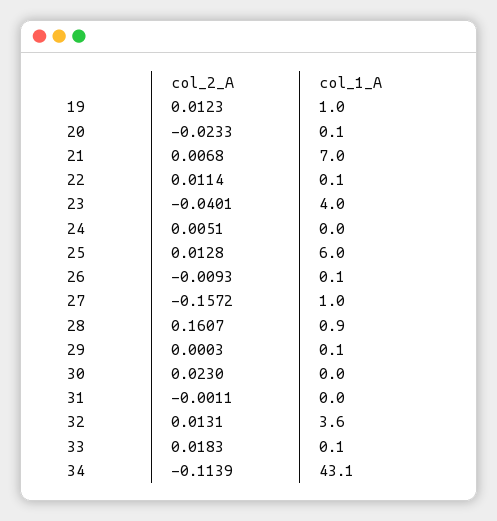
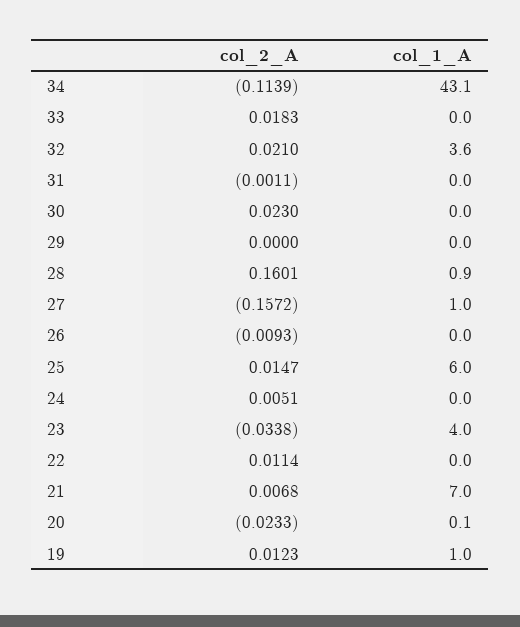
  {
    "col_2_A": {
      "19": 0.0123,
      "20": -0.0233,
      "21": 0.0068,
      "22": 0.0114,
-     "23": -0.0401,
+     "23": -0.0338,
      "24": 0.0051,
-     "25": 0.0128,
+     "25": 0.0147,
      "26": -0.0093,
      "27": -0.1572,
-     "28": 0.1607,
+     "28": 0.1601,
-     "29": 0.0003,
+     "29": 0,
      "30": 0.023,
      "31": -0.0011,
-     "32": 0.0131,
+     "32": 0.021,
      "33": 0.0183,
      "34": -0.1139
    },
    "col_1_A": {
      "19": 1,
      "20": 0.1,
      "21": 7,
-     "22": 0.1,
+     "22": 0,
      "23": 4,
      "24": 0,
      "25": 6,
-     "26": 0.1,
+     "26": 0,
      "27": 1,
      "28": 0.9,
-     "29": 0.1,
+     "29": 0,
      "30": 0,
      "31": 0,
      "32": 3.6,
-     "33": 0.1,
+     "33": 0,
      "34": 43.1
    }
  }

